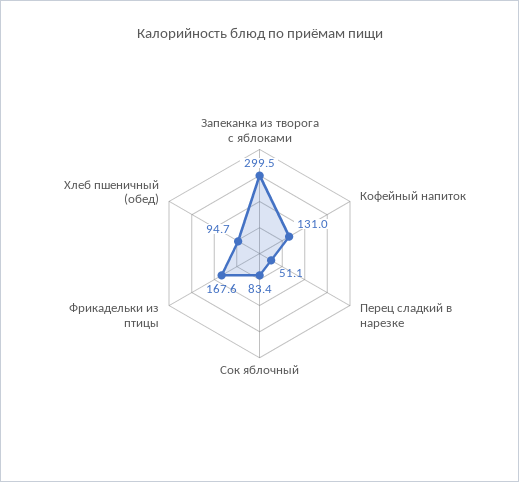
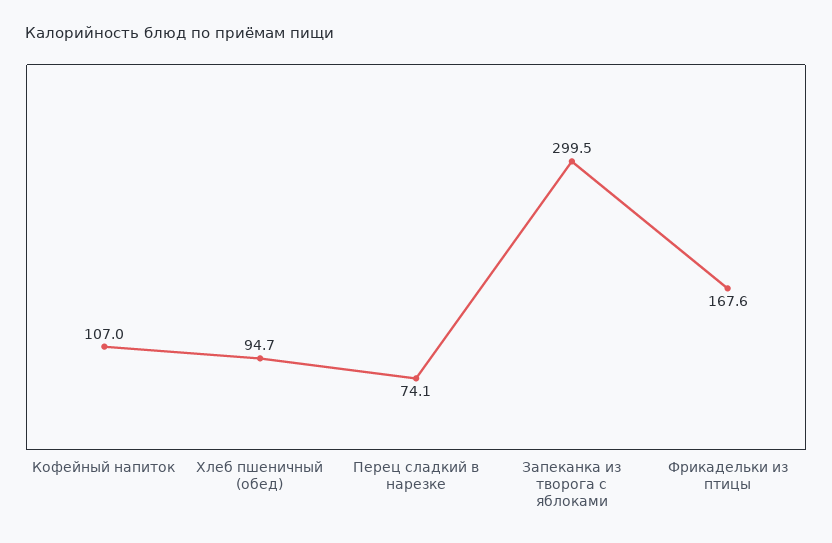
  {
    "Запеканка из творога с яблоками": 299.5,
-   "Кофейный напиток": 131,
+   "Кофейный напиток": 107,
-   "Перец сладкий в нарезке": 51.1,
+   "Перец сладкий в нарезке": 74.1,
-   "Сок яблочный": 83.4,
    "Фрикадельки из птицы": 167.6,
    "Хлеб пшеничный (обед)": 94.7
  }

